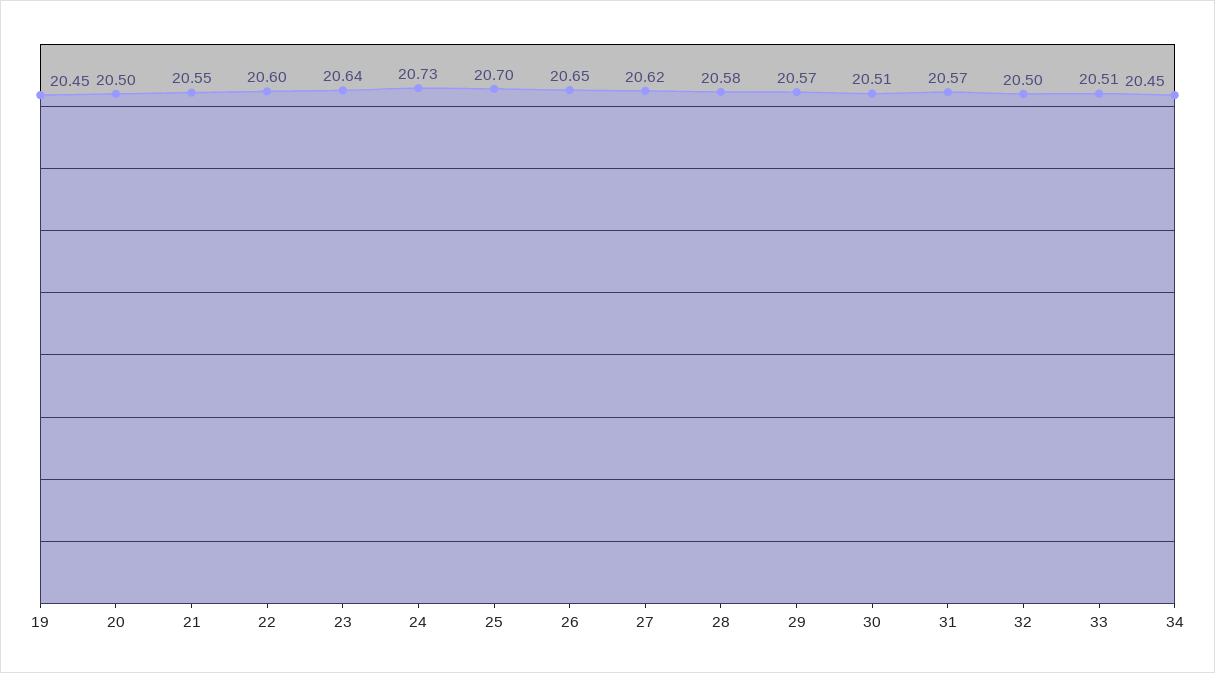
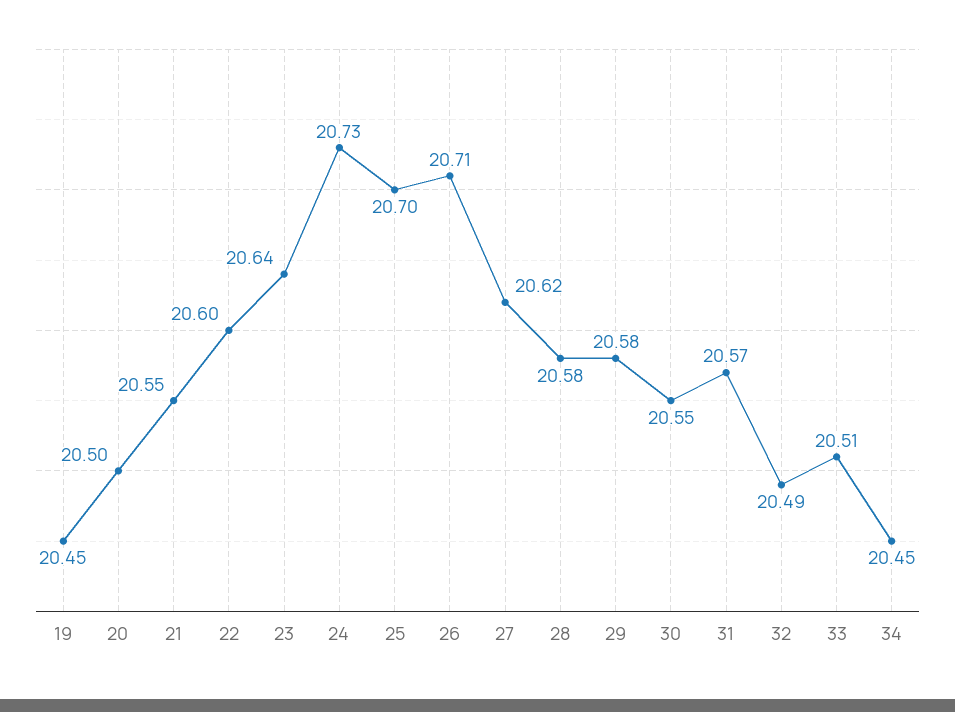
  {
    "19": 20.45,
    "20": 20.5,
    "21": 20.55,
    "22": 20.6,
    "23": 20.64,
    "24": 20.73,
    "25": 20.7,
-   "26": 20.65,
+   "26": 20.71,
    "27": 20.62,
    "28": 20.58,
-   "29": 20.57,
+   "29": 20.58,
-   "30": 20.51,
+   "30": 20.55,
    "31": 20.57,
-   "32": 20.5,
+   "32": 20.49,
    "33": 20.51,
    "34": 20.45
  }

